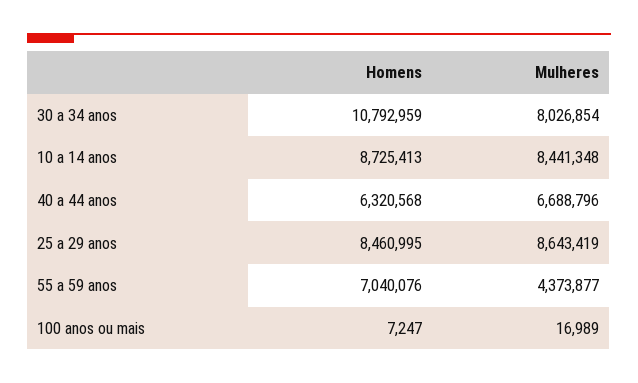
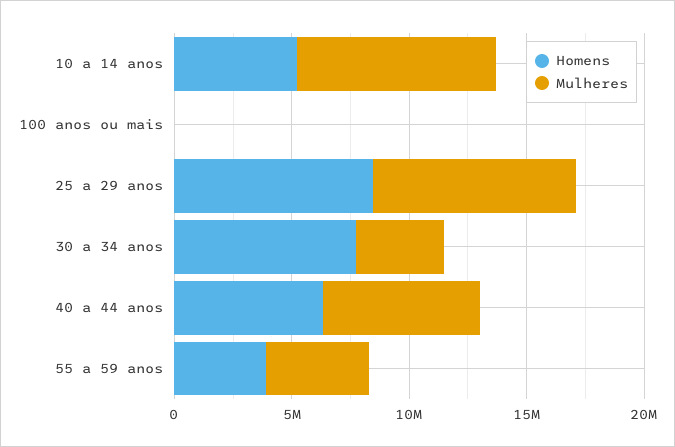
  {
    "Homens": {
-     "30 a 34 anos": 10792959,
+     "30 a 34 anos": 8000000,
-     "10 a 14 anos": 8725413,
+     "10 a 14 anos": 5000000,
      "40 a 44 anos": 6320568,
      "25 a 29 anos": 8460995,
-     "55 a 59 anos": 7040076,
+     "55 a 59 anos": 4000000,
      "100 anos ou mais": 7247
    },
    "Mulheres": {
-     "30 a 34 anos": 8026854,
+     "30 a 34 anos": 4000000,
      "10 a 14 anos": 8441348,
      "40 a 44 anos": 6688796,
      "25 a 29 anos": 8643419,
      "55 a 59 anos": 4373877,
      "100 anos ou mais": 16989
    }
  }

